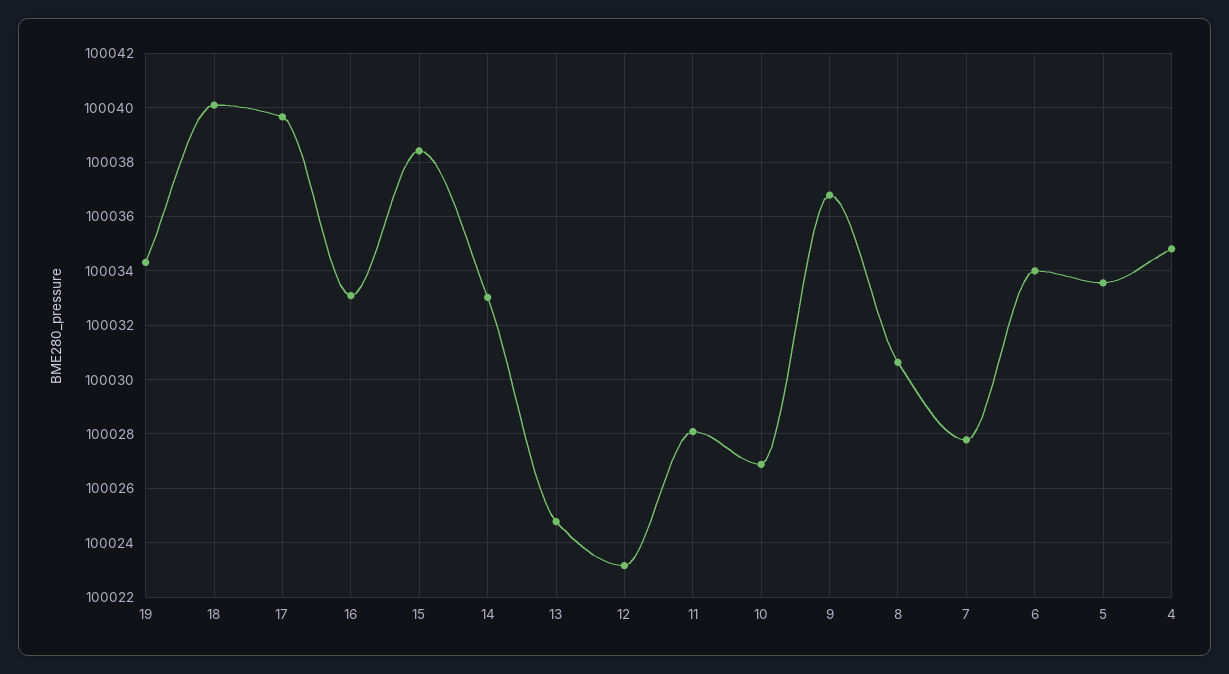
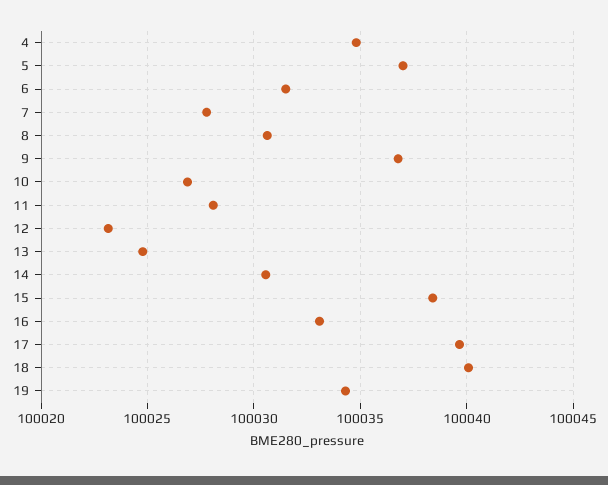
  {
    "19": 100034.25,
    "18": 100040,
    "17": 100039.75,
    "16": 100033,
    "15": 100038.5,
-   "14": 100033,
+   "14": 100030.5,
    "13": 100024.75,
    "12": 100023.25,
    "11": 100028,
    "10": 100027,
    "9": 100036.75,
    "8": 100030.75,
    "7": 100027.75,
-   "6": 100034,
+   "6": 100031.5,
-   "5": 100033.5,
+   "5": 100037,
    "4": 100034.75
  }

